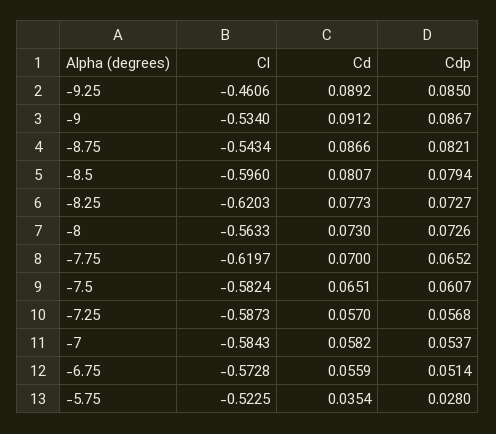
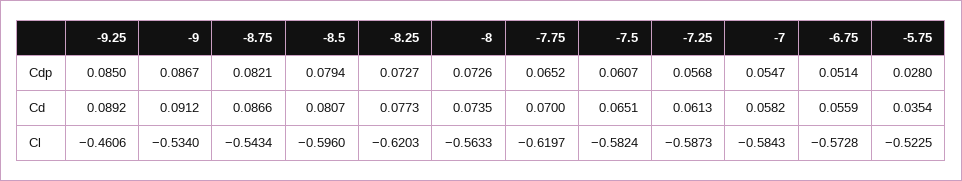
  {
    "Cl": {
      "-9.25": -0.4606,
      "-9": -0.534,
      "-8.75": -0.5434,
      "-8.5": -0.596,
      "-8.25": -0.6203,
      "-8": -0.5633,
      "-7.75": -0.6197,
      "-7.5": -0.5824,
      "-7.25": -0.5873,
      "-7": -0.5843,
      "-6.75": -0.5728,
      "-5.75": -0.5225
    },
    "Cd": {
      "-9.25": 0.0892,
      "-9": 0.0912,
      "-8.75": 0.0866,
      "-8.5": 0.0807,
      "-8.25": 0.0773,
-     "-8": 0.073,
+     "-8": 0.0735,
      "-7.75": 0.07,
      "-7.5": 0.0651,
-     "-7.25": 0.057,
+     "-7.25": 0.0613,
      "-7": 0.0582,
      "-6.75": 0.0559,
      "-5.75": 0.0354
    },
    "Cdp": {
      "-9.25": 0.085,
      "-9": 0.0867,
      "-8.75": 0.0821,
      "-8.5": 0.0794,
      "-8.25": 0.0727,
      "-8": 0.0726,
      "-7.75": 0.0652,
      "-7.5": 0.0607,
      "-7.25": 0.0568,
-     "-7": 0.0537,
+     "-7": 0.0547,
      "-6.75": 0.0514,
      "-5.75": 0.028
    }
  }

